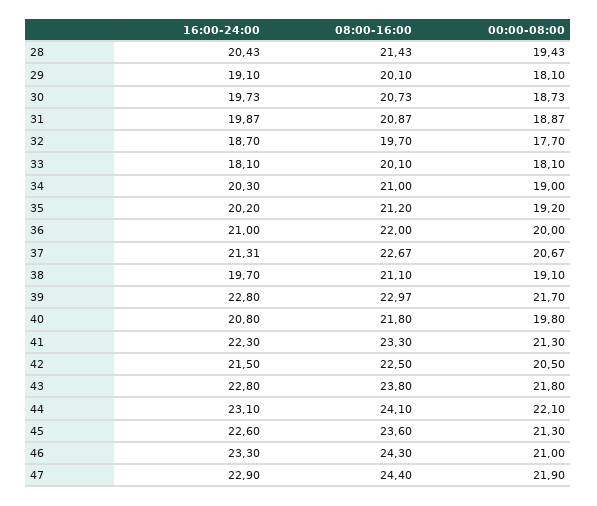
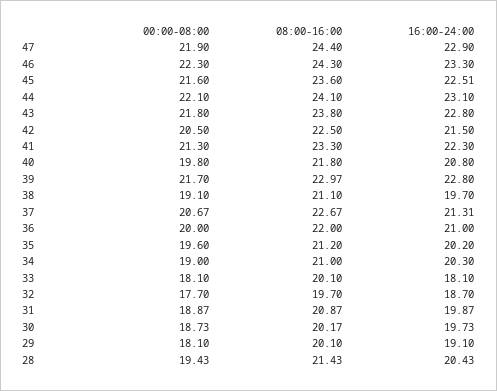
  {
    "16:00-24:00": {
      "28": 20.43,
      "29": 19.1,
      "30": 19.73,
      "31": 19.87,
      "32": 18.7,
      "33": 18.1,
      "34": 20.3,
      "35": 20.2,
      "36": 21,
      "37": 21.31,
      "38": 19.7,
      "39": 22.8,
      "40": 20.8,
      "41": 22.3,
      "42": 21.5,
      "43": 22.8,
      "44": 23.1,
-     "45": 22.6,
+     "45": 22.51,
      "46": 23.3,
      "47": 22.9
    },
    "08:00-16:00": {
      "28": 21.43,
      "29": 20.1,
-     "30": 20.73,
+     "30": 20.17,
      "31": 20.87,
      "32": 19.7,
      "33": 20.1,
      "34": 21,
      "35": 21.2,
      "36": 22,
      "37": 22.67,
      "38": 21.1,
      "39": 22.97,
      "40": 21.8,
      "41": 23.3,
      "42": 22.5,
      "43": 23.8,
      "44": 24.1,
      "45": 23.6,
      "46": 24.3,
      "47": 24.4
    },
    "00:00-08:00": {
      "28": 19.43,
      "29": 18.1,
      "30": 18.73,
      "31": 18.87,
      "32": 17.7,
      "33": 18.1,
      "34": 19,
-     "35": 19.2,
+     "35": 19.6,
      "36": 20,
      "37": 20.67,
      "38": 19.1,
      "39": 21.7,
      "40": 19.8,
      "41": 21.3,
      "42": 20.5,
      "43": 21.8,
      "44": 22.1,
-     "45": 21.3,
+     "45": 21.6,
-     "46": 21,
+     "46": 22.3,
      "47": 21.9
    }
  }

